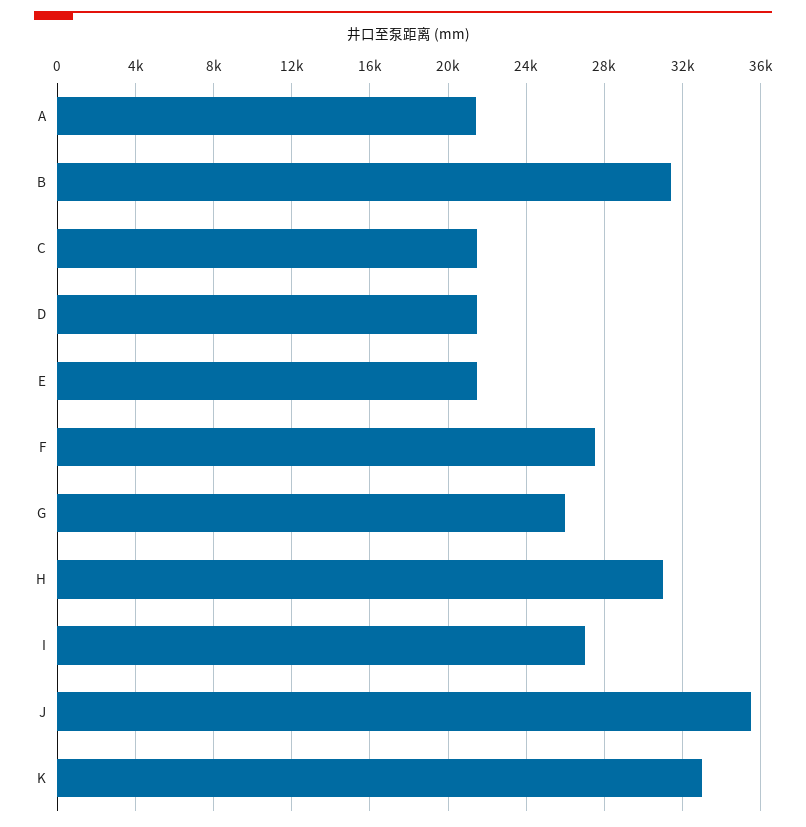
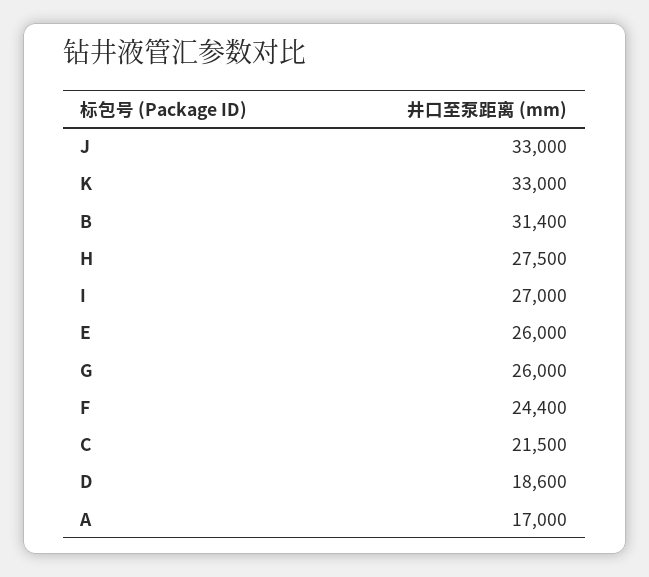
  {
-   "A": 21500,
+   "A": 17000,
    "B": 31400,
    "C": 21500,
-   "D": 21500,
+   "D": 18600,
-   "E": 21500,
+   "E": 26000,
-   "F": 27500,
+   "F": 24400,
    "G": 26000,
-   "H": 31000,
+   "H": 27500,
    "I": 27000,
-   "J": 35500,
+   "J": 33000,
    "K": 33000
  }

